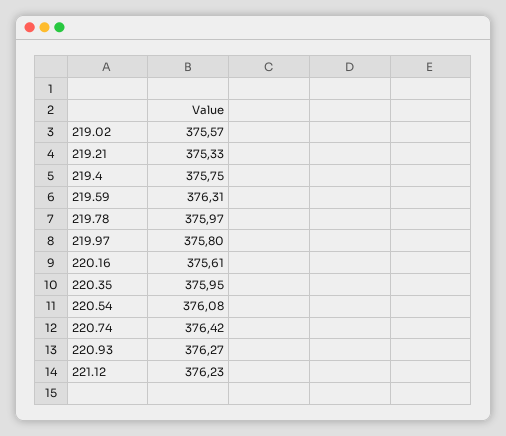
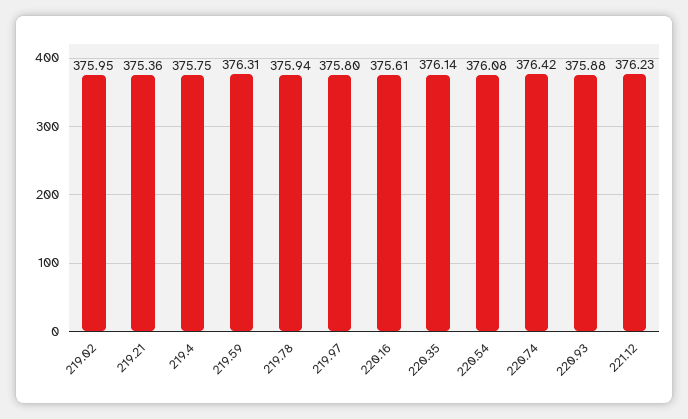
  {
-   "219.02": 375.57,
+   "219.02": 375.95,
-   "219.21": 375.33,
+   "219.21": 375.36,
    "219.4": 375.75,
    "219.59": 376.31,
-   "219.78": 375.97,
+   "219.78": 375.94,
    "219.97": 375.8,
    "220.16": 375.61,
-   "220.35": 375.95,
+   "220.35": 376.14,
    "220.54": 376.08,
    "220.74": 376.42,
-   "220.93": 376.27,
+   "220.93": 375.88,
    "221.12": 376.23
  }

